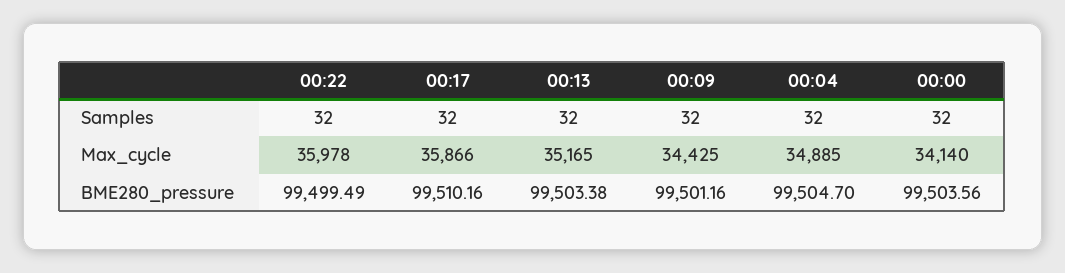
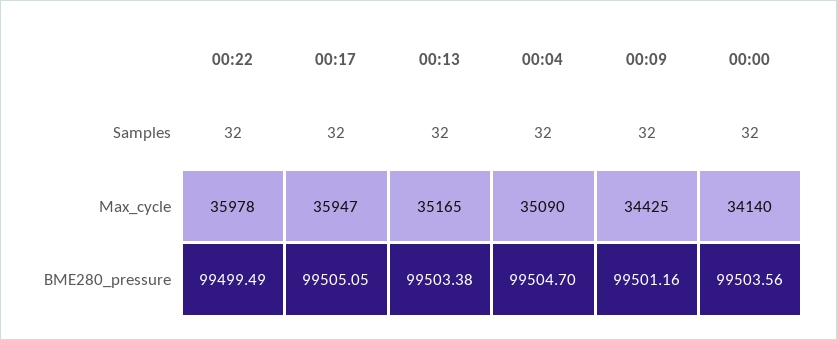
  {
    "00:22": {
      "Samples": 32,
      "Max_cycle": 35978,
      "BME280_pressure": 99499.49
    },
    "00:17": {
      "Samples": 32,
-     "Max_cycle": 35866,
+     "Max_cycle": 35947,
-     "BME280_pressure": 99510.16
+     "BME280_pressure": 99505.05
    },
    "00:13": {
      "Samples": 32,
      "Max_cycle": 35165,
      "BME280_pressure": 99503.38
    },
    "00:09": {
      "Samples": 32,
      "Max_cycle": 34425,
      "BME280_pressure": 99501.16
    },
    "00:04": {
      "Samples": 32,
-     "Max_cycle": 34885,
+     "Max_cycle": 35090,
      "BME280_pressure": 99504.7
    },
    "00:00": {
      "Samples": 32,
      "Max_cycle": 34140,
      "BME280_pressure": 99503.56
    }
  }

